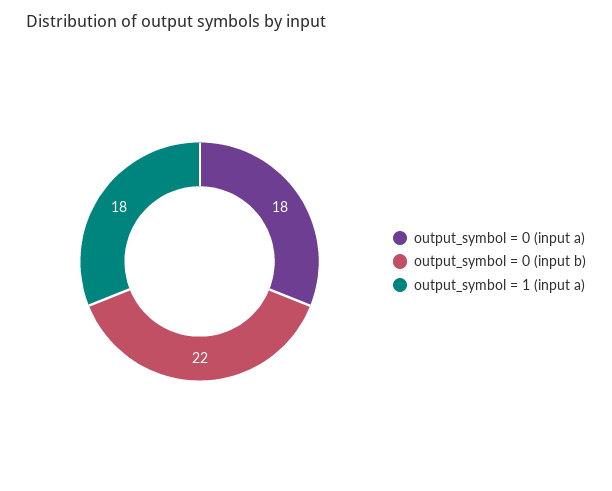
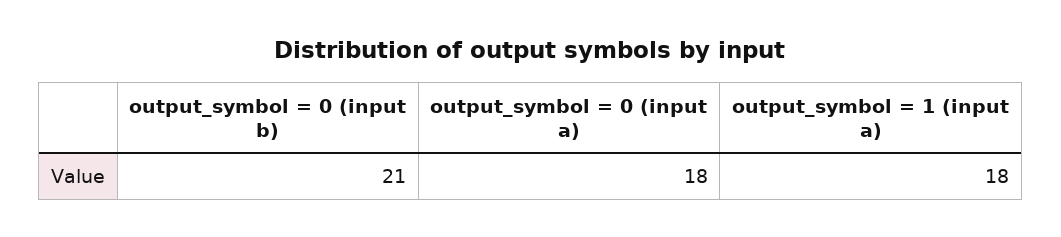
  {
    "output_symbol = 0 (input a)": 18,
-   "output_symbol = 0 (input b)": 22,
+   "output_symbol = 0 (input b)": 21,
    "output_symbol = 1 (input a)": 18
  }

